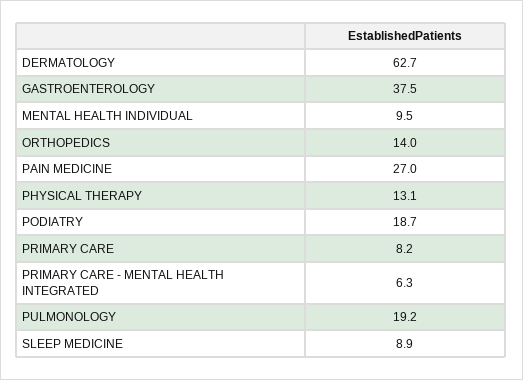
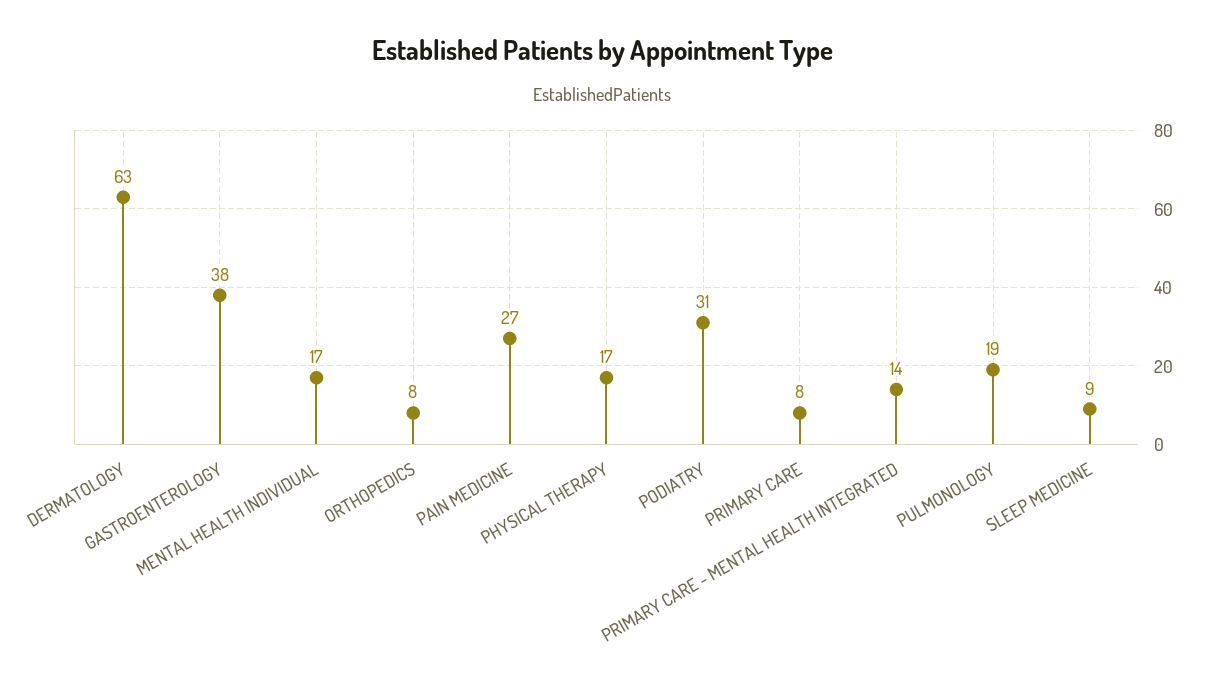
  {
    "DERMATOLOGY": 62.7,
    "GASTROENTEROLOGY": 37.5,
-   "MENTAL HEALTH INDIVIDUAL": 9.5,
+   "MENTAL HEALTH INDIVIDUAL": 17,
-   "ORTHOPEDICS": 14,
+   "ORTHOPEDICS": 8,
    "PAIN MEDICINE": 27,
-   "PHYSICAL THERAPY": 13.1,
+   "PHYSICAL THERAPY": 17,
-   "PODIATRY": 18.7,
+   "PODIATRY": 31,
    "PRIMARY CARE": 8.2,
-   "PRIMARY CARE - MENTAL HEALTH INTEGRATED": 6.3,
+   "PRIMARY CARE - MENTAL HEALTH INTEGRATED": 14,
    "PULMONOLOGY": 19.2,
    "SLEEP MEDICINE": 8.9
  }

